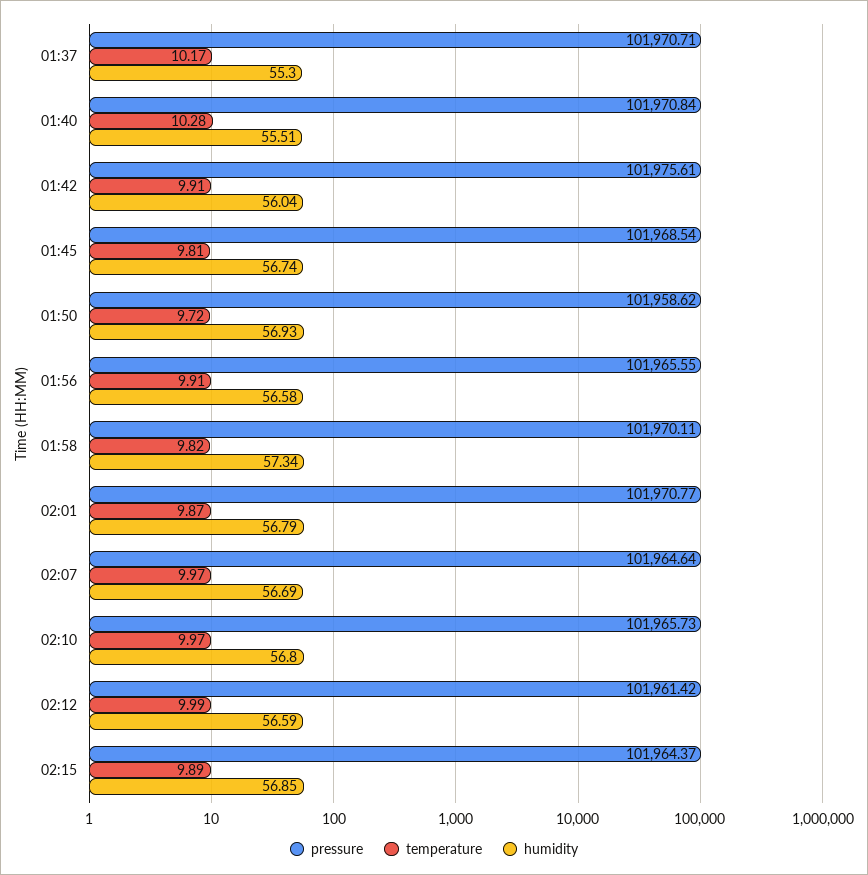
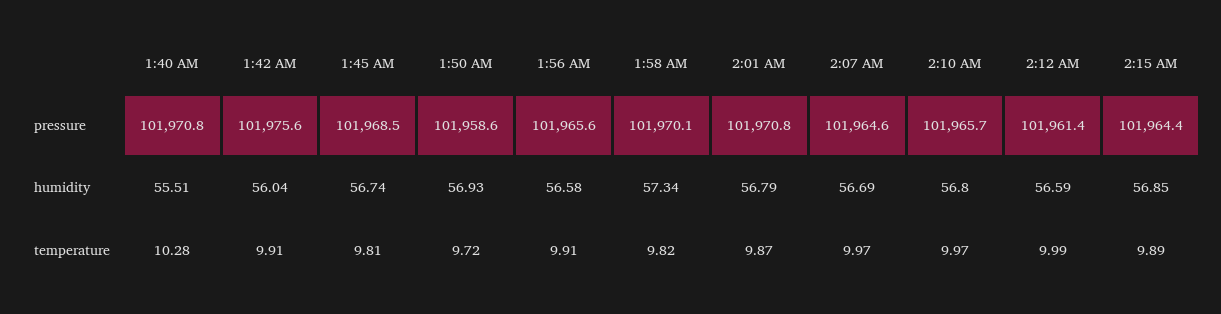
  {
    "pressure": {
-     "01:37": 101970.71,
      "01:40": 101970.84,
      "01:42": 101975.61,
      "01:45": 101968.54,
      "01:50": 101958.62,
      "01:56": 101965.55,
      "01:58": 101970.11,
      "02:01": 101970.77,
      "02:07": 101964.64,
      "02:10": 101965.73,
      "02:12": 101961.42,
      "02:15": 101964.37
    },
    "temperature": {
-     "01:37": 10.17,
      "01:40": 10.28,
      "01:42": 9.91,
      "01:45": 9.81,
      "01:50": 9.72,
      "01:56": 9.91,
      "01:58": 9.82,
      "02:01": 9.87,
      "02:07": 9.97,
      "02:10": 9.97,
      "02:12": 9.99,
      "02:15": 9.89
    },
    "humidity": {
-     "01:37": 55.3,
      "01:40": 55.51,
      "01:42": 56.04,
      "01:45": 56.74,
      "01:50": 56.93,
      "01:56": 56.58,
      "01:58": 57.34,
      "02:01": 56.79,
      "02:07": 56.69,
      "02:10": 56.8,
      "02:12": 56.59,
      "02:15": 56.85
    }
  }

